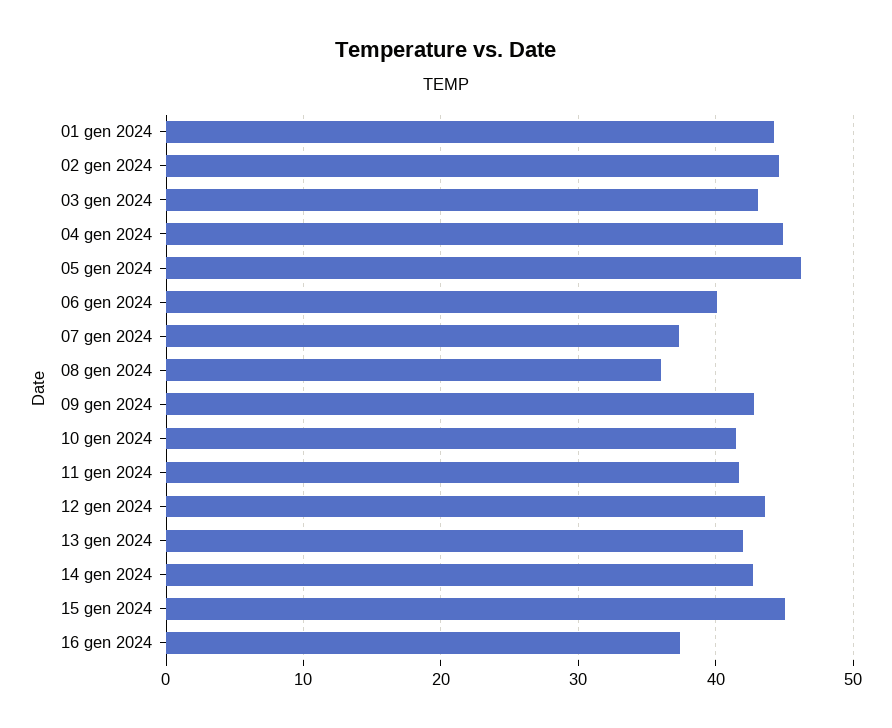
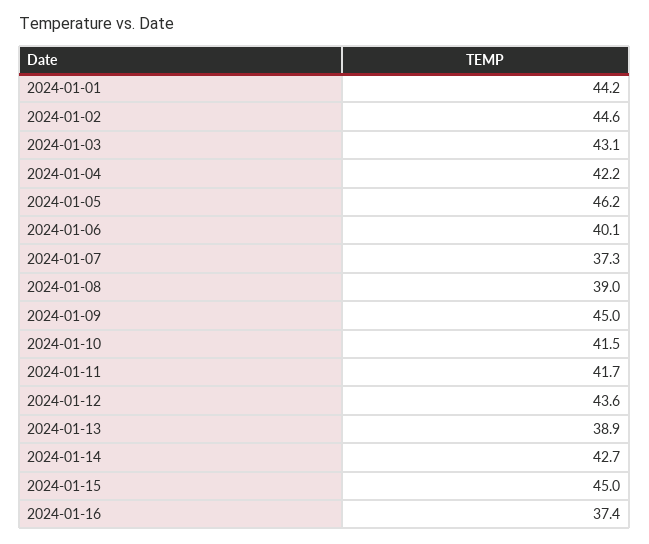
  {
    "01 gen 2024": 44.2,
    "02 gen 2024": 44.6,
    "03 gen 2024": 43.1,
-   "04 gen 2024": 45,
+   "04 gen 2024": 42.2,
    "05 gen 2024": 46.2,
    "06 gen 2024": 40.1,
    "07 gen 2024": 37.3,
-   "08 gen 2024": 36,
+   "08 gen 2024": 39,
-   "09 gen 2024": 43,
+   "09 gen 2024": 45,
    "10 gen 2024": 41.5,
    "11 gen 2024": 41.7,
    "12 gen 2024": 43.6,
-   "13 gen 2024": 42,
+   "13 gen 2024": 38.9,
    "14 gen 2024": 42.7,
    "15 gen 2024": 45,
    "16 gen 2024": 37.4
  }

